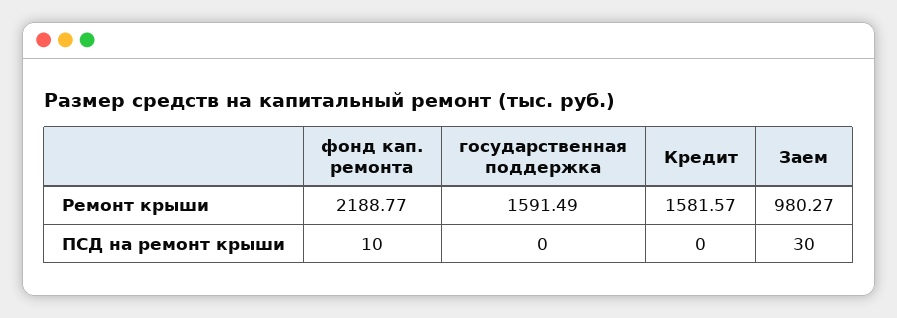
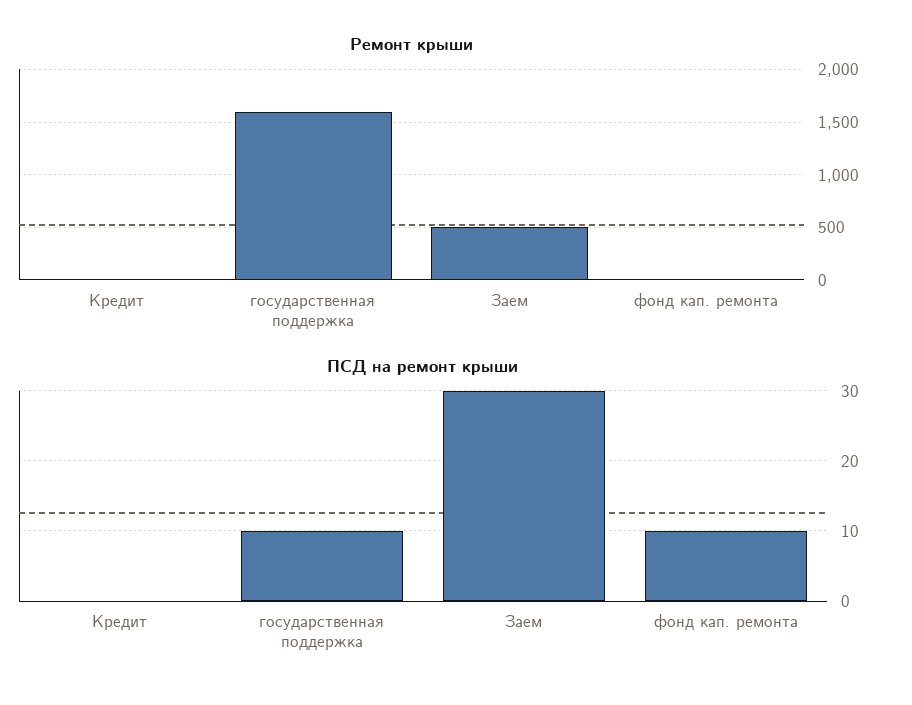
  {
    "Ремонт крыши": {
-     "фонд кап. ремонта": 2188.77,
+     "фонд кап. ремонта": 0,
      "государственная поддержка": 1591.49,
-     "Кредит": 1581.57,
+     "Кредит": 0,
-     "Заем": 980.27
+     "Заем": 500
    },
    "ПСД на ремонт крыши": {
      "фонд кап. ремонта": 10,
-     "государственная поддержка": 0,
+     "государственная поддержка": 10,
      "Кредит": 0,
      "Заем": 30
    }
  }

